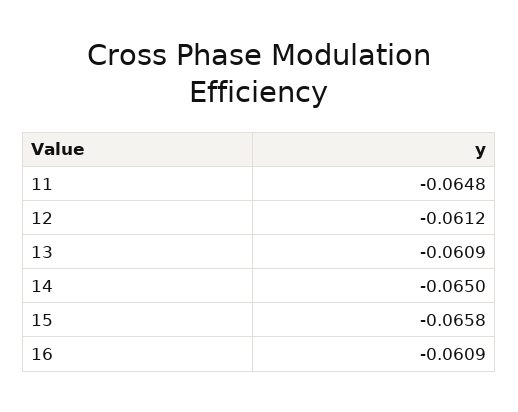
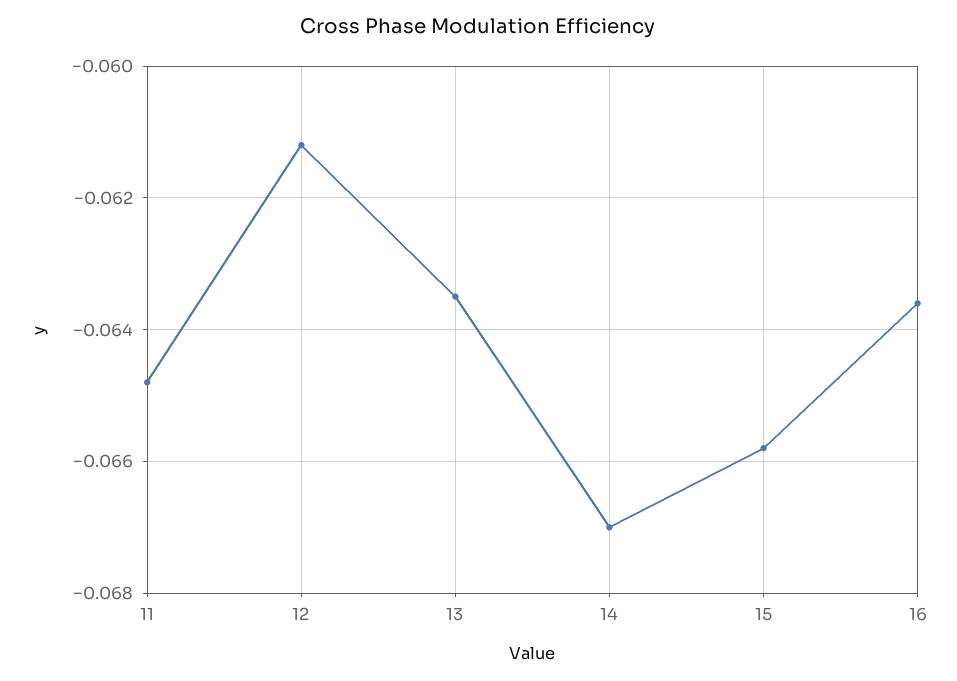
  {
    "11": -0.0648,
    "12": -0.0612,
-   "13": -0.0609,
+   "13": -0.0635,
-   "14": -0.065,
+   "14": -0.067,
    "15": -0.0658,
-   "16": -0.0609
+   "16": -0.0635
  }

